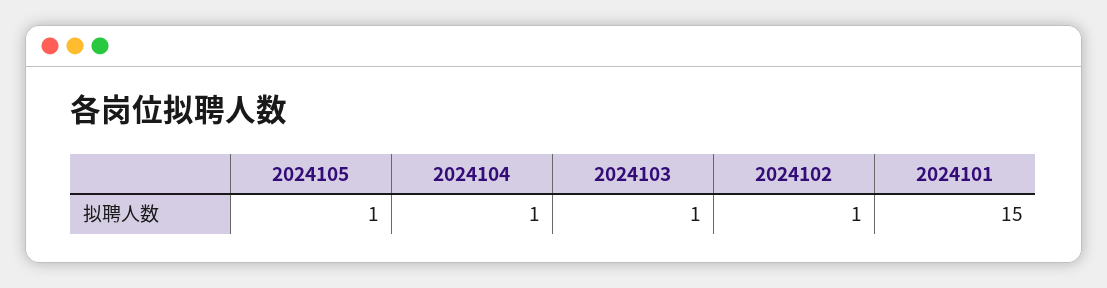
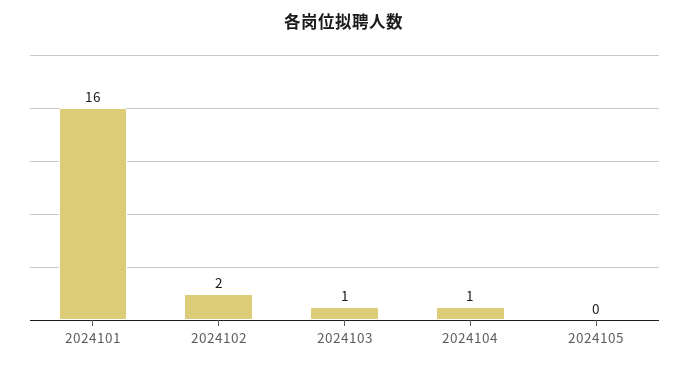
  {
-   "2024105": 1,
+   "2024105": 0,
    "2024104": 1,
    "2024103": 1,
-   "2024102": 1,
+   "2024102": 2,
-   "2024101": 15
+   "2024101": 16
  }

